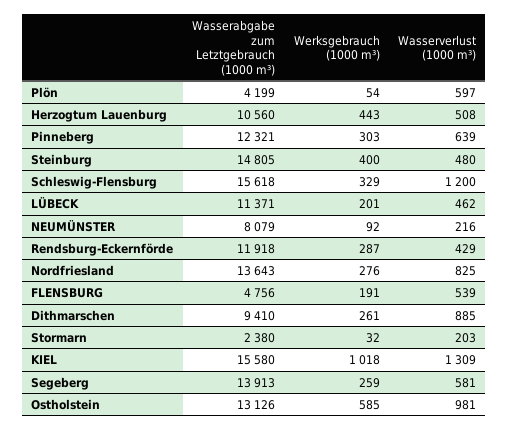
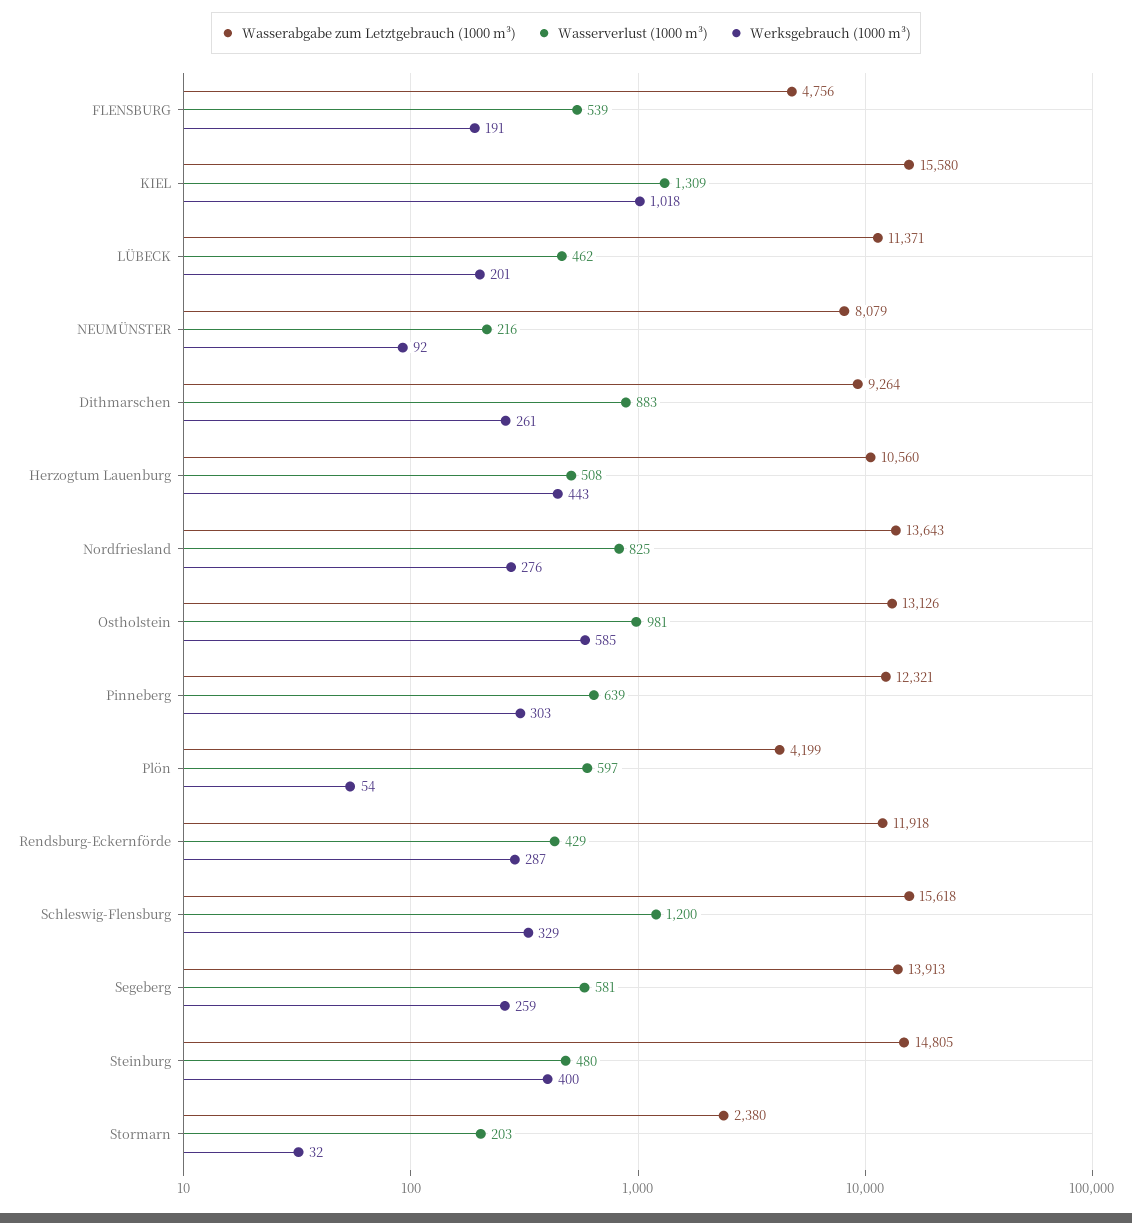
  {
    "Wasserabgabe zum Letztgebrauch (1000 m³)": {
      "Plön": 4199,
      "Herzogtum Lauenburg": 10560,
      "Pinneberg": 12321,
      "Steinburg": 14805,
      "Schleswig-Flensburg": 15618,
      "LÜBECK": 11371,
      "NEUMÜNSTER": 8079,
      "Rendsburg-Eckernförde": 11918,
      "Nordfriesland": 13643,
      "FLENSBURG": 4756,
-     "Dithmarschen": 9410,
+     "Dithmarschen": 9264,
      "Stormarn": 2380,
      "KIEL": 15580,
      "Segeberg": 13913,
      "Ostholstein": 13126
    },
    "Werksgebrauch (1000 m³)": {
      "Plön": 54,
      "Herzogtum Lauenburg": 443,
      "Pinneberg": 303,
      "Steinburg": 400,
      "Schleswig-Flensburg": 329,
      "LÜBECK": 201,
      "NEUMÜNSTER": 92,
      "Rendsburg-Eckernförde": 287,
      "Nordfriesland": 276,
      "FLENSBURG": 191,
      "Dithmarschen": 261,
      "Stormarn": 32,
      "KIEL": 1018,
      "Segeberg": 259,
      "Ostholstein": 585
    },
    "Wasserverlust (1000 m³)": {
      "Plön": 597,
      "Herzogtum Lauenburg": 508,
      "Pinneberg": 639,
      "Steinburg": 480,
      "Schleswig-Flensburg": 1200,
      "LÜBECK": 462,
      "NEUMÜNSTER": 216,
      "Rendsburg-Eckernförde": 429,
      "Nordfriesland": 825,
      "FLENSBURG": 539,
-     "Dithmarschen": 885,
+     "Dithmarschen": 883,
      "Stormarn": 203,
      "KIEL": 1309,
      "Segeberg": 581,
      "Ostholstein": 981
    }
  }

